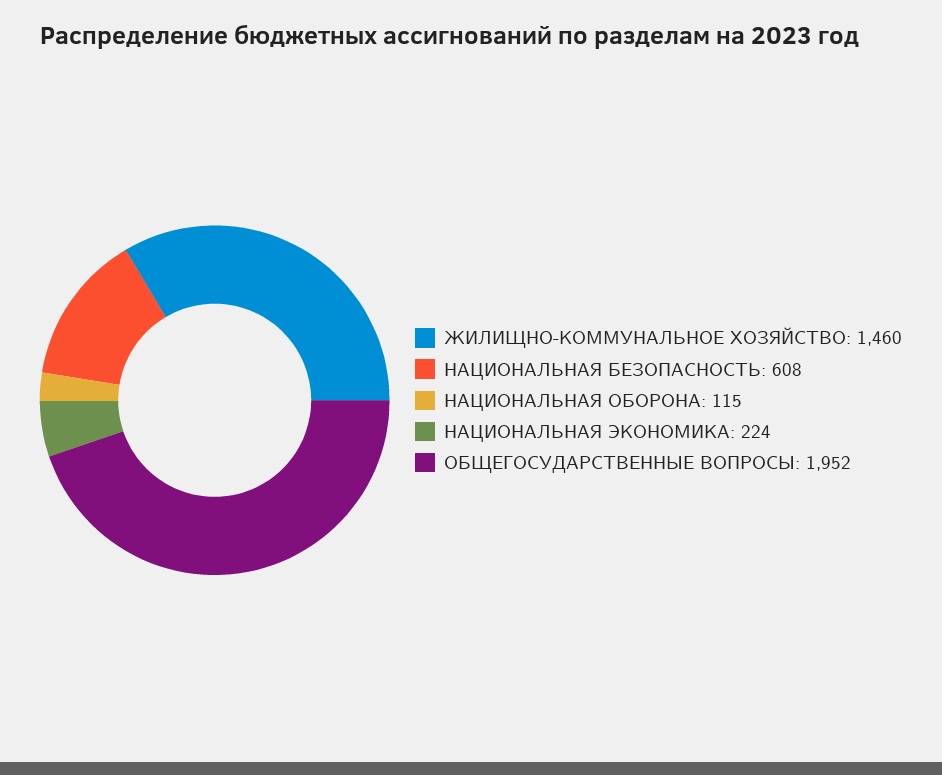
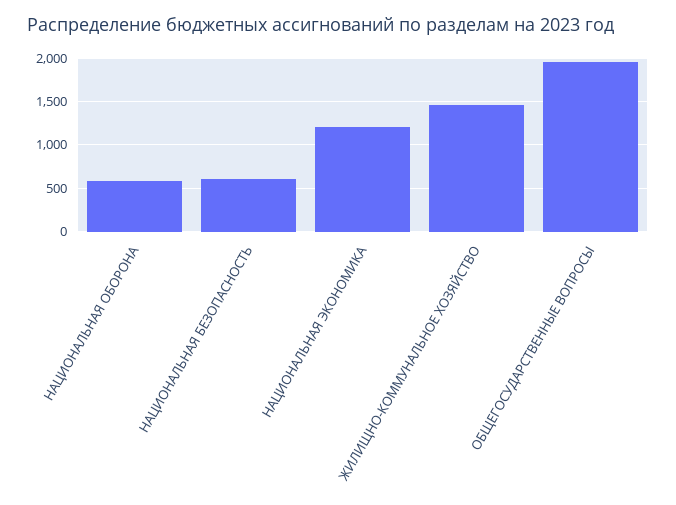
  {
    "ЖИЛИЩНО-КОММУНАЛЬНОЕ ХОЗЯЙСТВО": 1460,
    "НАЦИОНАЛЬНАЯ БЕЗОПАСНОСТЬ": 608,
-   "НАЦИОНАЛЬНАЯ ОБОРОНА": 115,
+   "НАЦИОНАЛЬНАЯ ОБОРОНА": 600,
-   "НАЦИОНАЛЬНАЯ ЭКОНОМИКА": 224,
+   "НАЦИОНАЛЬНАЯ ЭКОНОМИКА": 1200,
    "ОБЩЕГОСУДАРСТВЕННЫЕ ВОПРОСЫ": 1952
  }

